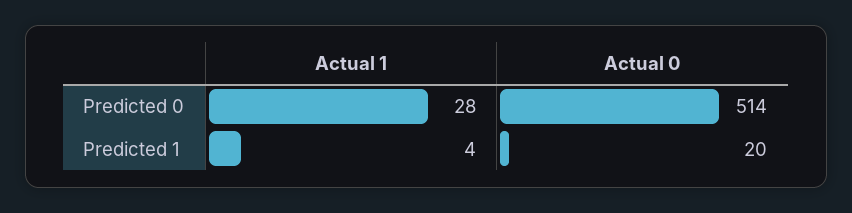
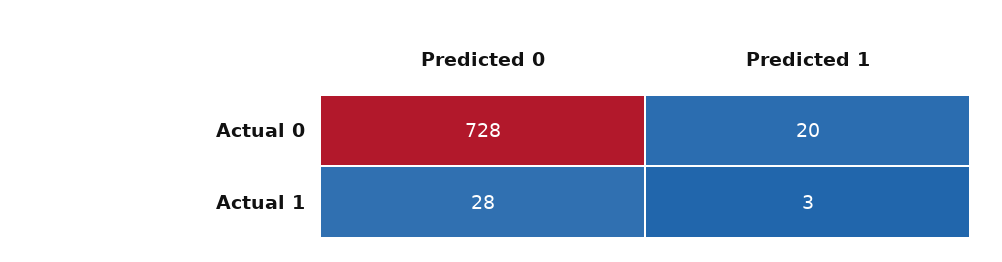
  {
    "Actual 1": {
      "Predicted 0": 28,
-     "Predicted 1": 4
+     "Predicted 1": 3
    },
    "Actual 0": {
-     "Predicted 0": 514,
+     "Predicted 0": 728,
      "Predicted 1": 20
    }
  }

